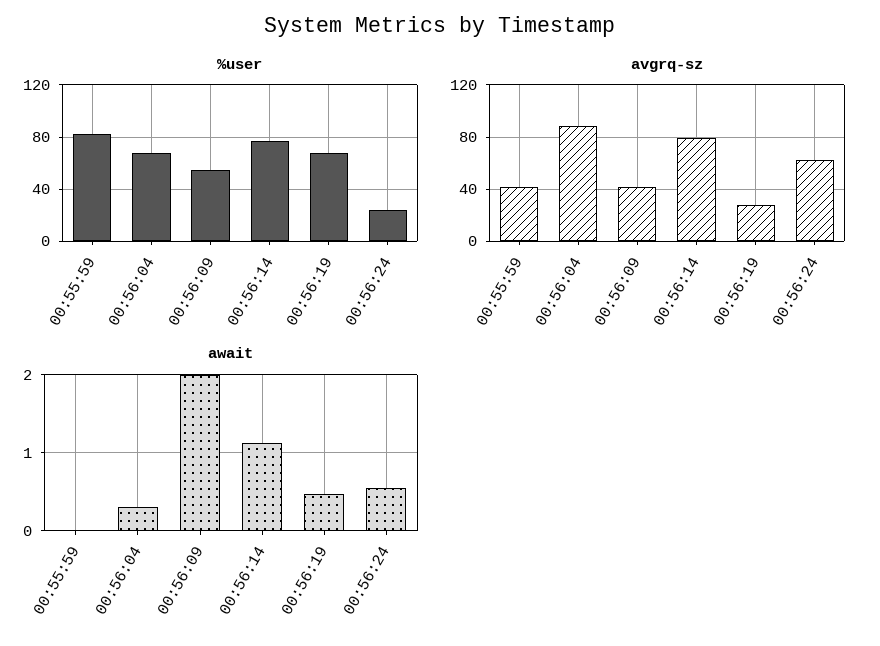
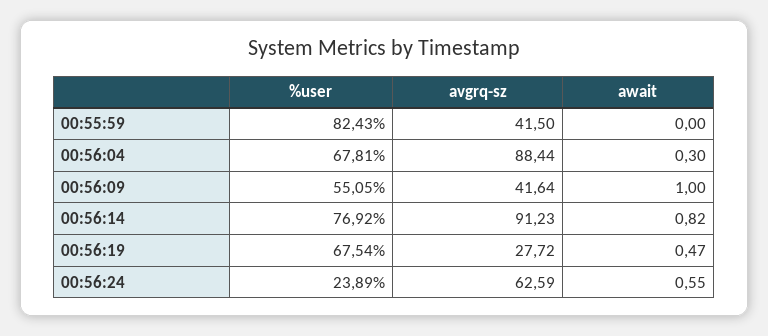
  {
    "%user": {
      "00:55:59": 82.43,
      "00:56:04": 67.81,
      "00:56:09": 55.05,
      "00:56:14": 76.92,
      "00:56:19": 67.54,
      "00:56:24": 23.89
    },
    "avgrq-sz": {
      "00:55:59": 41.5,
      "00:56:04": 88.44,
      "00:56:09": 41.64,
-     "00:56:14": 80,
+     "00:56:14": 91.23,
      "00:56:19": 27.72,
      "00:56:24": 62.59
    },
    "await": {
      "00:55:59": 0,
      "00:56:04": 0.3,
-     "00:56:09": 2,
+     "00:56:09": 1,
-     "00:56:14": 1.1,
+     "00:56:14": 0.82,
      "00:56:19": 0.47,
      "00:56:24": 0.55
    }
  }

